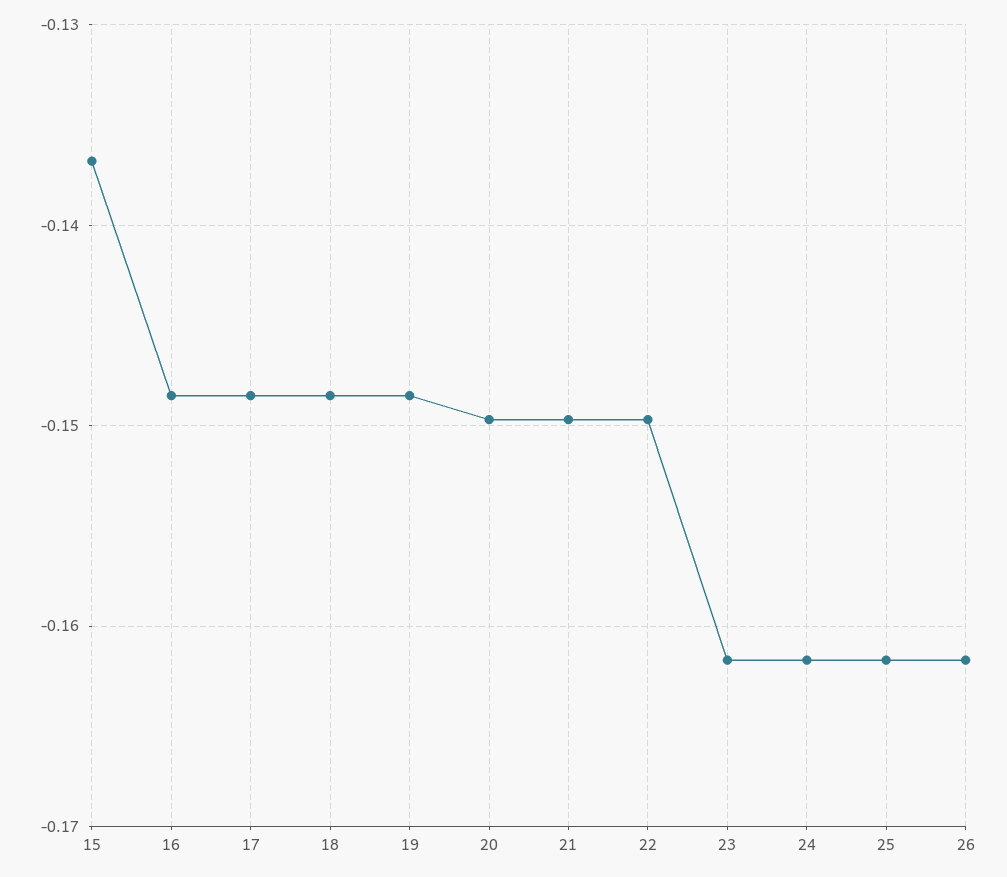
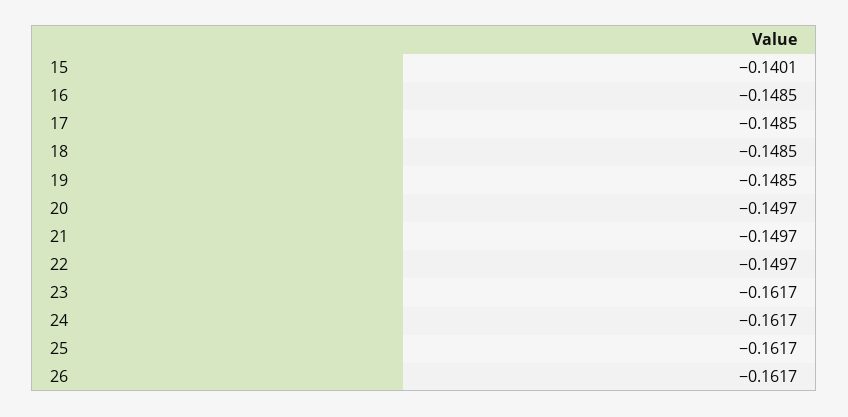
  {
-   "15": -0.137,
+   "15": -0.1401,
    "16": -0.1485,
    "17": -0.1485,
    "18": -0.1485,
    "19": -0.1485,
    "20": -0.1497,
    "21": -0.1497,
    "22": -0.1497,
    "23": -0.1617,
    "24": -0.1617,
    "25": -0.1617,
    "26": -0.1617
  }

